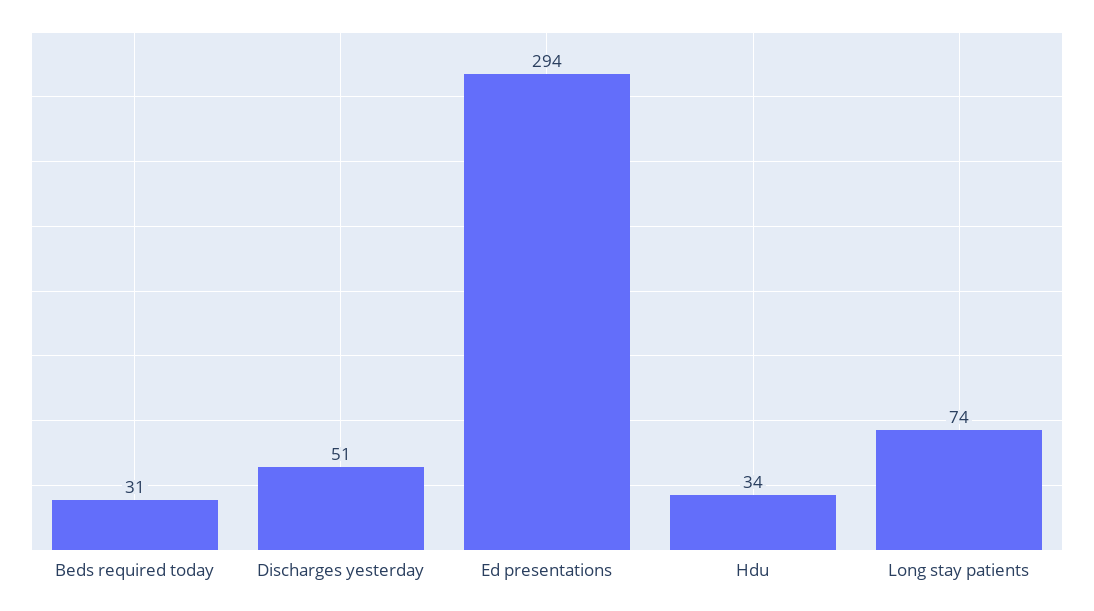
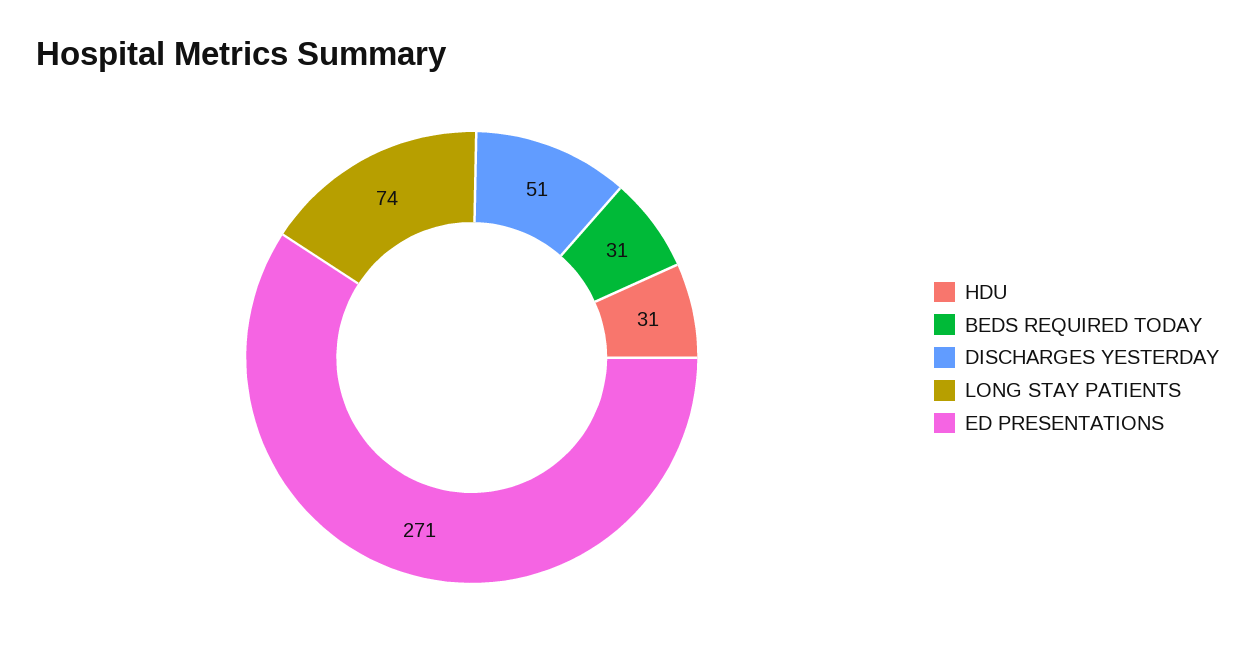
  {
    "Beds required today": 31,
    "Discharges yesterday": 51,
-   "Ed presentations": 294,
+   "Ed presentations": 271,
-   "Hdu": 34,
+   "Hdu": 31,
    "Long stay patients": 74
  }

